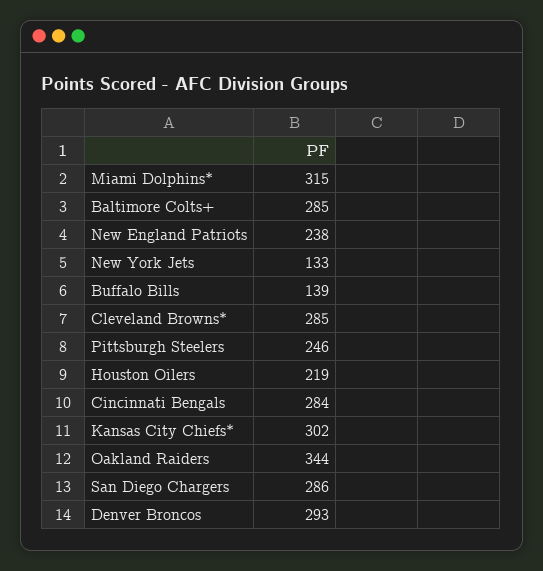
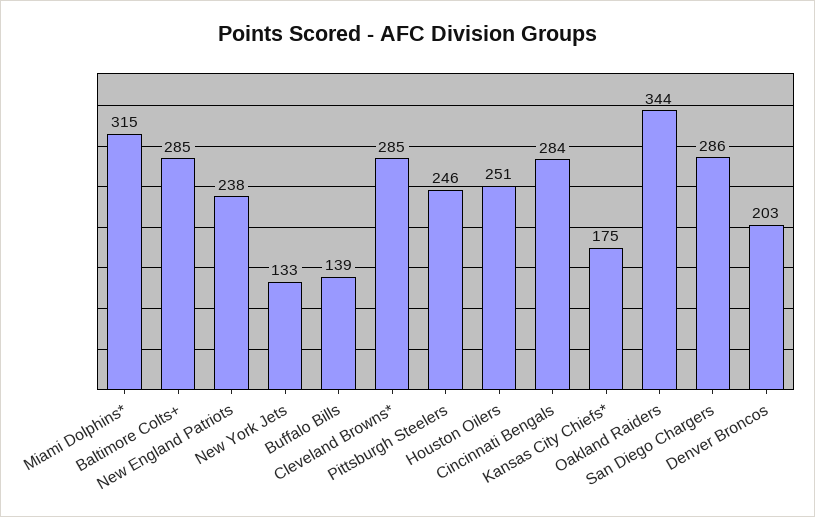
  {
    "Miami Dolphins*": 315,
    "Baltimore Colts+": 285,
    "New England Patriots": 238,
    "New York Jets": 133,
    "Buffalo Bills": 139,
    "Cleveland Browns*": 285,
    "Pittsburgh Steelers": 246,
-   "Houston Oilers": 219,
+   "Houston Oilers": 251,
    "Cincinnati Bengals": 284,
-   "Kansas City Chiefs*": 302,
+   "Kansas City Chiefs*": 175,
    "Oakland Raiders": 344,
    "San Diego Chargers": 286,
-   "Denver Broncos": 293
+   "Denver Broncos": 203
  }

